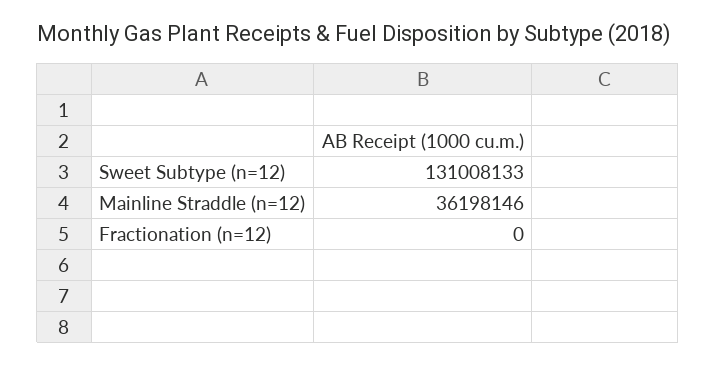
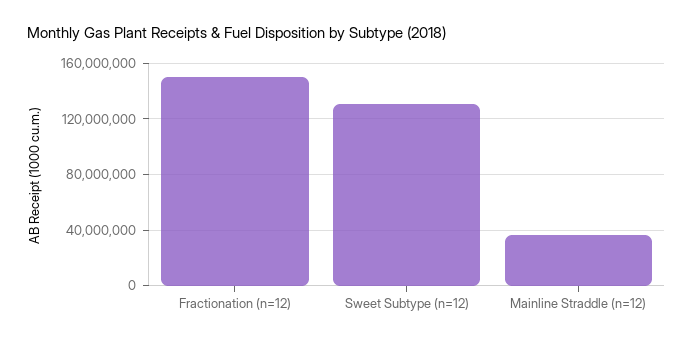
  {
    "Sweet Subtype (n=12)": 131008133,
    "Mainline Straddle (n=12)": 36198146,
-   "Fractionation (n=12)": 0
+   "Fractionation (n=12)": 150000000
  }

